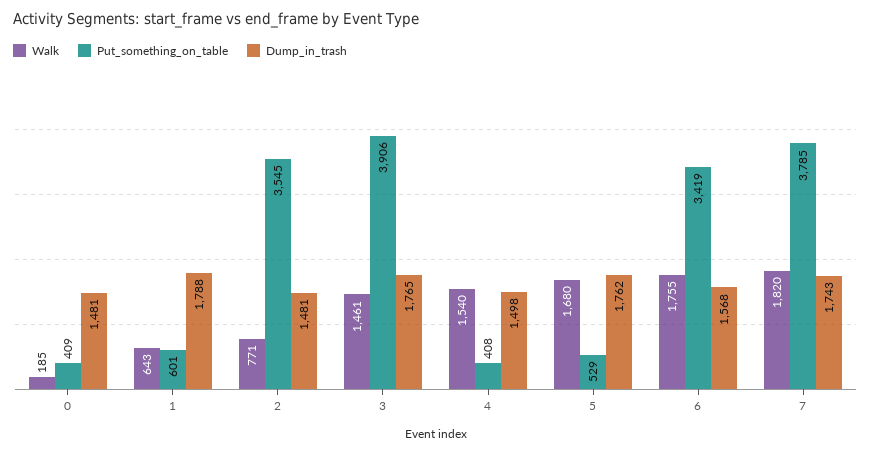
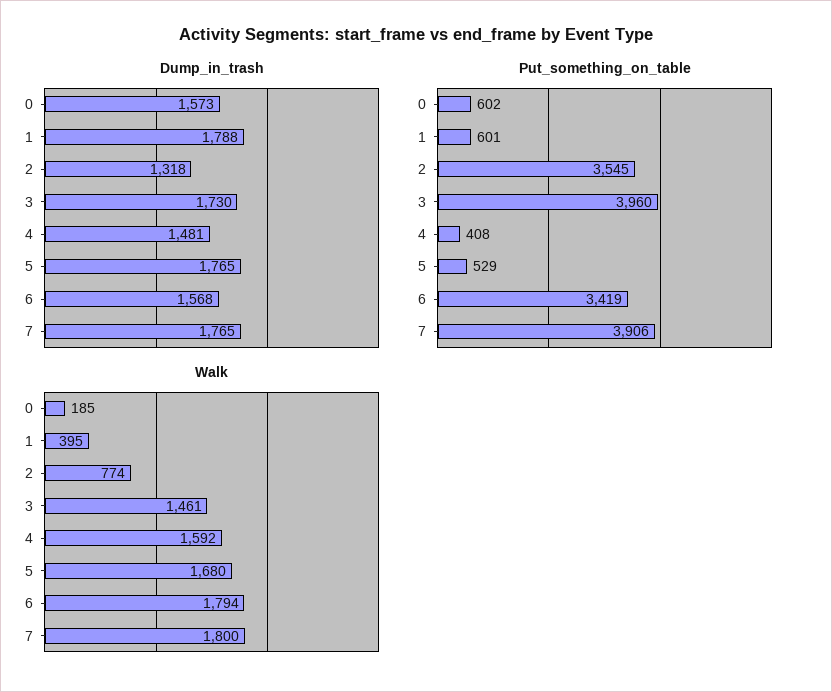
  {
    "Walk": {
      "0": 185,
-     "1": 643,
+     "1": 395,
-     "2": 771,
+     "2": 774,
      "3": 1461,
-     "4": 1540,
+     "4": 1592,
      "5": 1680,
-     "6": 1755,
+     "6": 1794,
-     "7": 1820
+     "7": 1800
    },
    "Put_something_on_table": {
-     "0": 409,
+     "0": 602,
      "1": 601,
      "2": 3545,
-     "3": 3906,
+     "3": 3960,
      "4": 408,
      "5": 529,
      "6": 3419,
-     "7": 3785
+     "7": 3906
    },
    "Dump_in_trash": {
-     "0": 1481,
+     "0": 1573,
      "1": 1788,
-     "2": 1481,
+     "2": 1318,
-     "3": 1765,
+     "3": 1730,
-     "4": 1498,
+     "4": 1481,
-     "5": 1762,
+     "5": 1765,
      "6": 1568,
-     "7": 1743
+     "7": 1765
    }
  }

